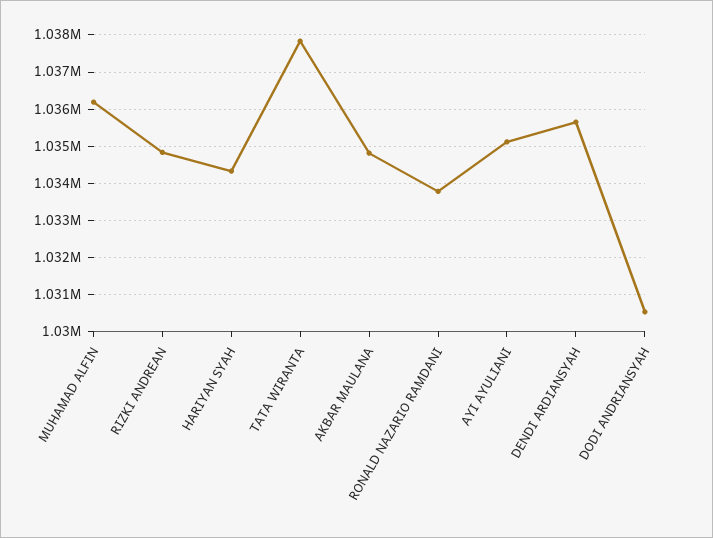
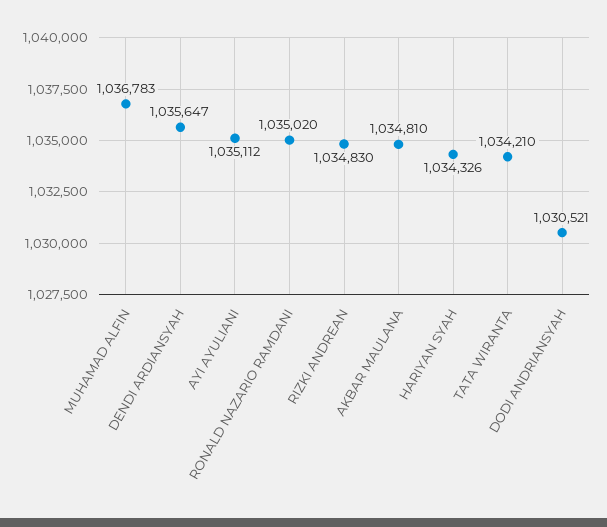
  {
-   "MUHAMAD ALFIN": 1036200,
+   "MUHAMAD ALFIN": 1036783,
    "RIZKI ANDREAN": 1034830,
    "HARIYAN SYAH": 1034326,
-   "TATA WIRANTA": 1037800,
+   "TATA WIRANTA": 1034210,
    "AKBAR MAULANA": 1034810,
-   "RONALD NAZARIO RAMDANI": 1033800,
+   "RONALD NAZARIO RAMDANI": 1035020,
    "AYI AYULIANI": 1035112,
    "DENDI ARDIANSYAH": 1035647,
    "DODI ANDRIANSYAH": 1030521
  }

